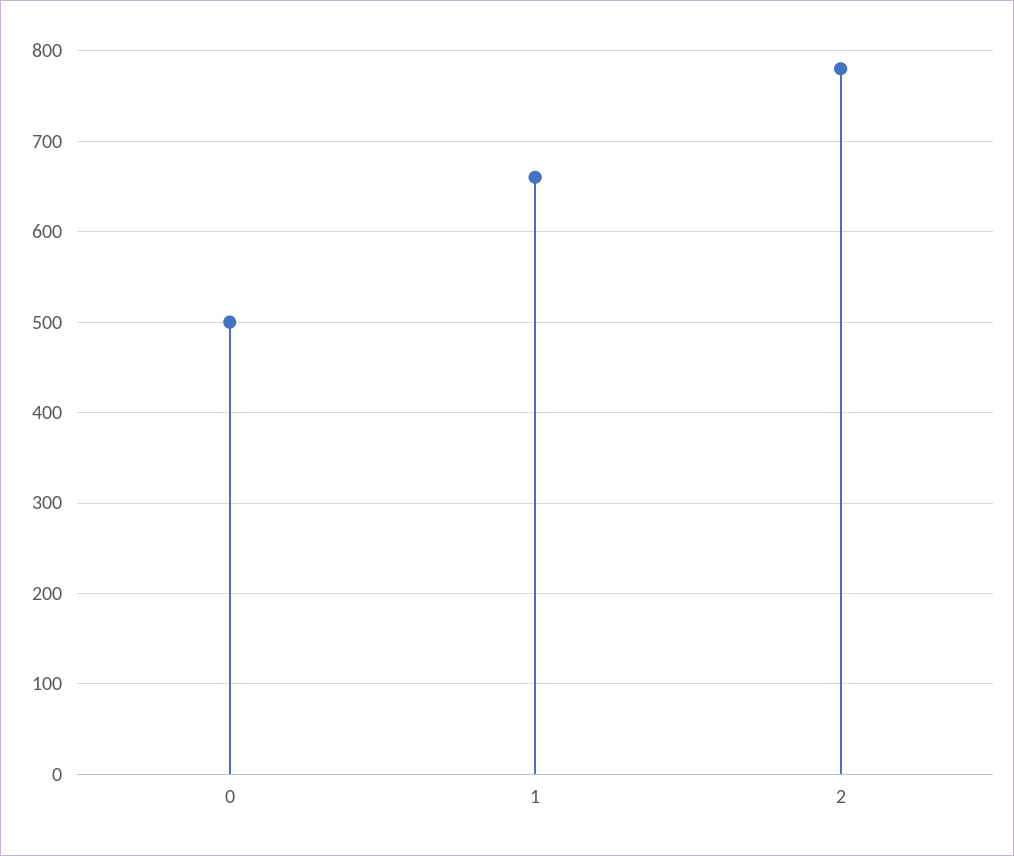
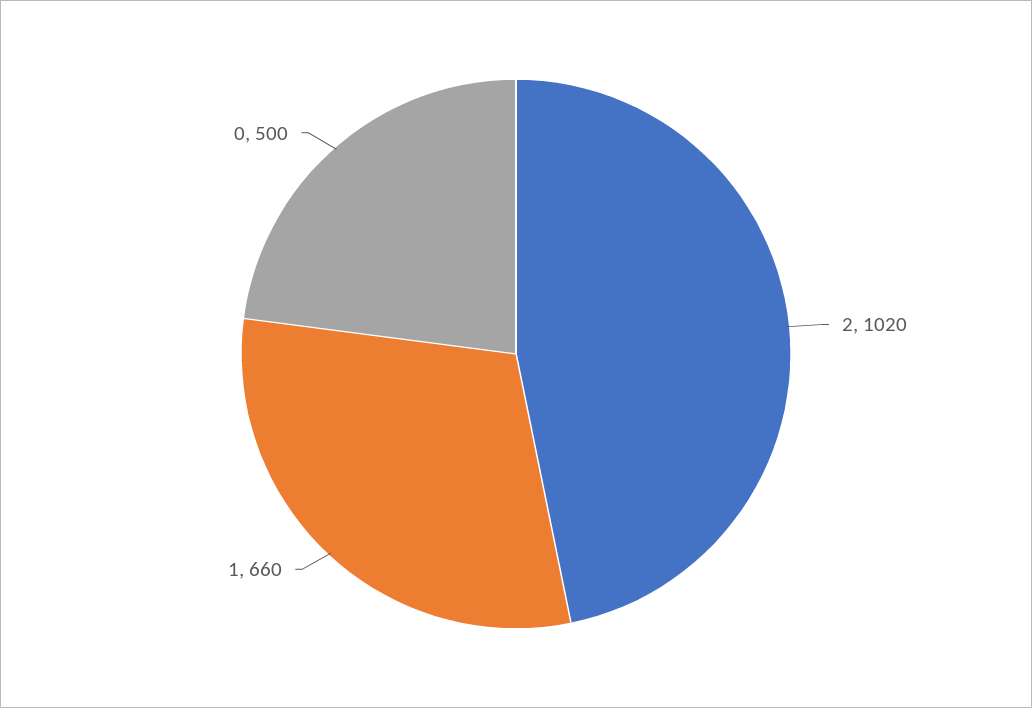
  {
    "0": 500,
    "1": 660,
-   "2": 780
+   "2": 1020
  }

